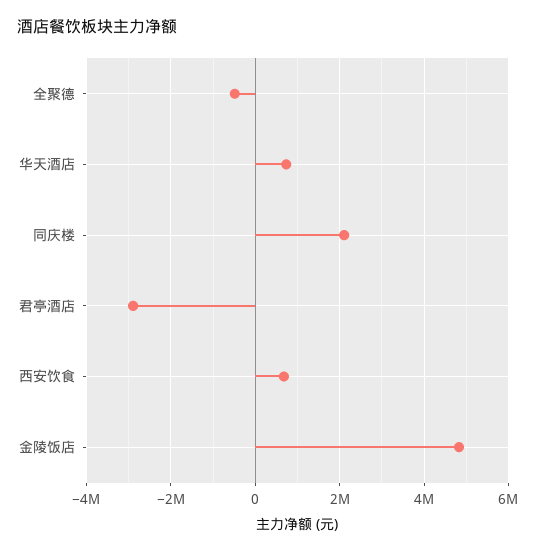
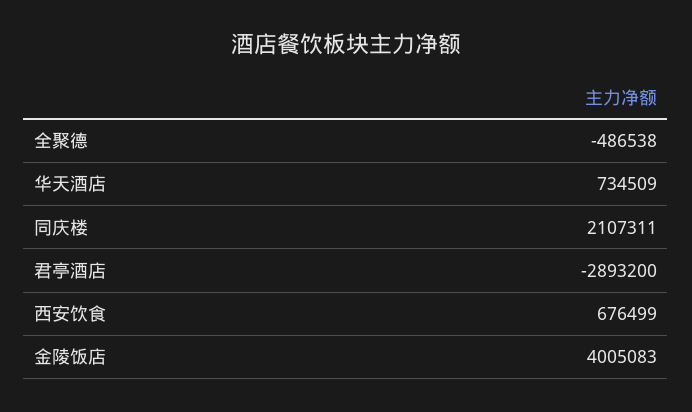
  {
    "全聚德": -486538,
    "华天酒店": 734509,
    "同庆楼": 2107311,
    "君亭酒店": -2893200,
    "西安饮食": 676499,
-   "金陵饭店": 4800000
+   "金陵饭店": 4005083
  }

